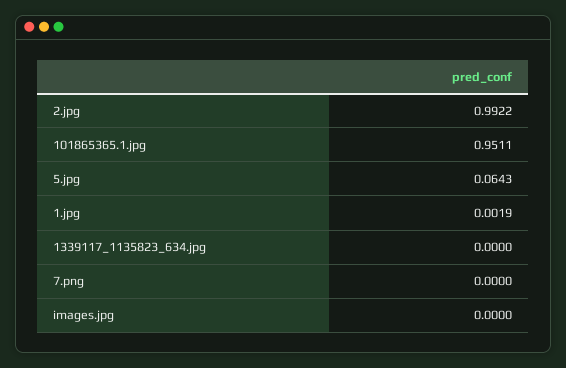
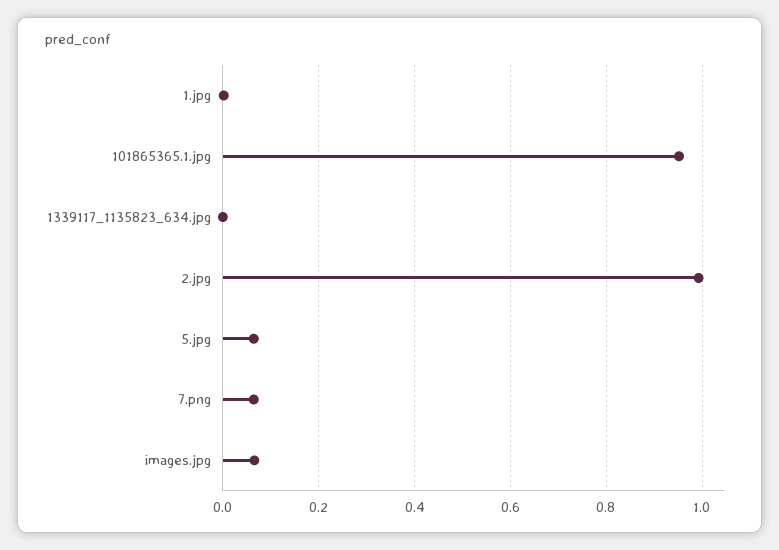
  {
    "2.jpg": 0.9922,
    "101865365.1.jpg": 0.9511,
    "5.jpg": 0.0643,
    "1.jpg": 0.0019,
    "1339117_1135823_634.jpg": 0,
-   "7.png": 0,
+   "7.png": 0.06,
-   "images.jpg": 0
+   "images.jpg": 0.06
  }

